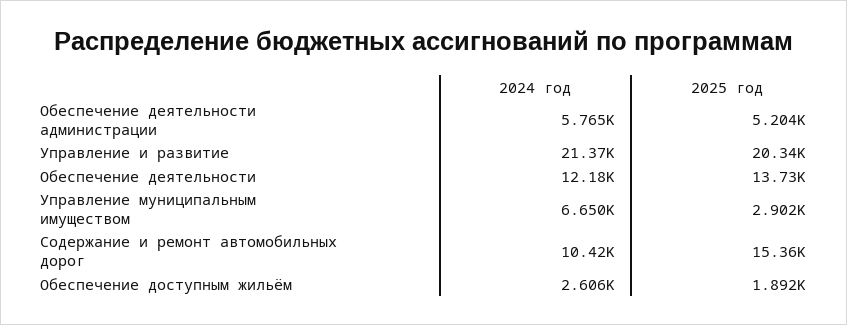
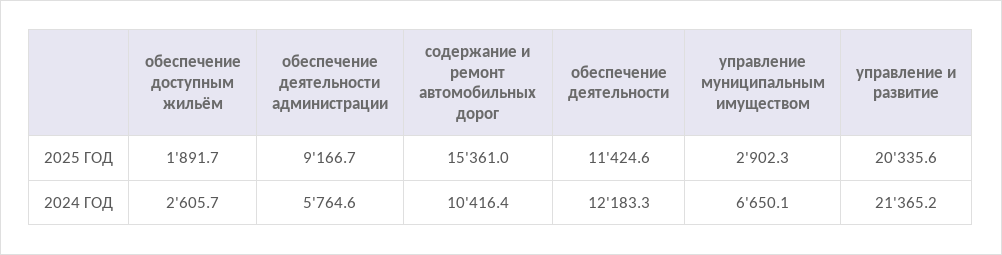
  {
    "2024 год": {
      "Обеспечение деятельности администрации": 5764.6,
      "Управление и развитие": 21365.2,
      "Обеспечение деятельности": 12183.3,
      "Управление муниципальным имуществом": 6650.1,
      "Содержание и ремонт автомобильных дорог": 10416.4,
      "Обеспечение доступным жильём": 2605.7
    },
    "2025 год": {
-     "Обеспечение деятельности администрации": 5204,
+     "Обеспечение деятельности администрации": 9166.7,
      "Управление и развитие": 20335.6,
-     "Обеспечение деятельности": 13730,
+     "Обеспечение деятельности": 11424.6,
      "Управление муниципальным имуществом": 2902.3,
      "Содержание и ремонт автомобильных дорог": 15361,
      "Обеспечение доступным жильём": 1891.7
    }
  }

